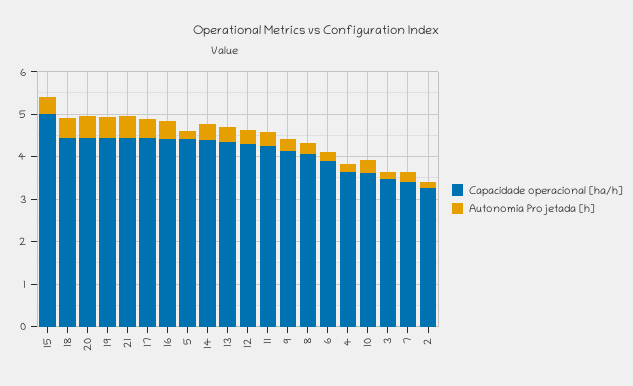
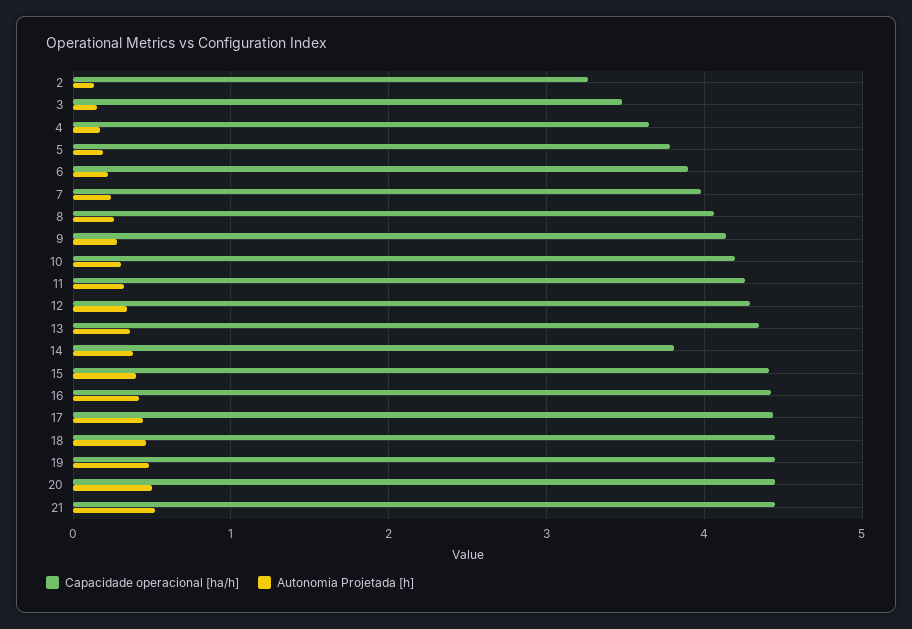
  {
    "Capacidade operacional [ha/h]": {
-     "15": 5,
+     "15": 4.4,
      "18": 4.4,
      "20": 4.4,
      "19": 4.4,
      "21": 4.4,
      "17": 4.4,
      "16": 4.4,
-     "5": 4.4,
+     "5": 3.8,
-     "14": 4.4,
+     "14": 3.8,
      "13": 4.3,
      "12": 4.3,
      "11": 4.3,
      "9": 4.1,
      "8": 4.1,
      "6": 3.9,
      "4": 3.6,
-     "10": 3.6,
+     "10": 4.2,
      "3": 3.5,
-     "7": 3.4,
+     "7": 4,
      "2": 3.3
    },
    "Autonomia Projetada [h]": {
      "15": 0.4,
      "18": 0.5,
      "20": 0.5,
      "19": 0.5,
      "21": 0.5,
      "17": 0.4,
      "16": 0.4,
      "5": 0.2,
      "14": 0.4,
      "13": 0.4,
      "12": 0.3,
      "11": 0.3,
      "9": 0.3,
      "8": 0.3,
      "6": 0.2,
      "4": 0.2,
      "10": 0.3,
      "3": 0.2,
      "7": 0.2,
      "2": 0.1
    }
  }

